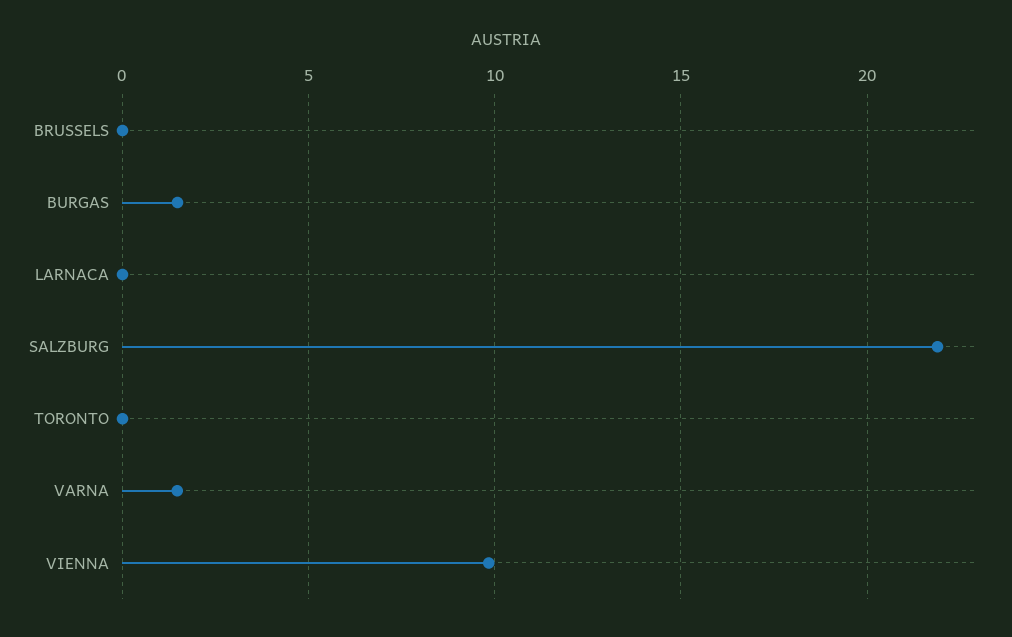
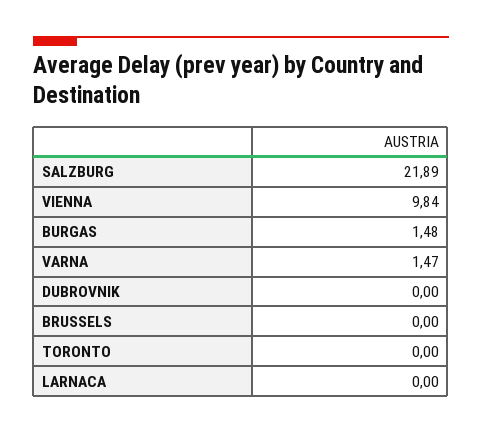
  {
    "BRUSSELS": 0,
    "BURGAS": 1.48,
    "LARNACA": 0,
    "SALZBURG": 21.89,
    "TORONTO": 0,
    "VARNA": 1.47,
-   "VIENNA": 9.84
+   "VIENNA": 9.84,
+   "DUBROVNIK": 0
  }

